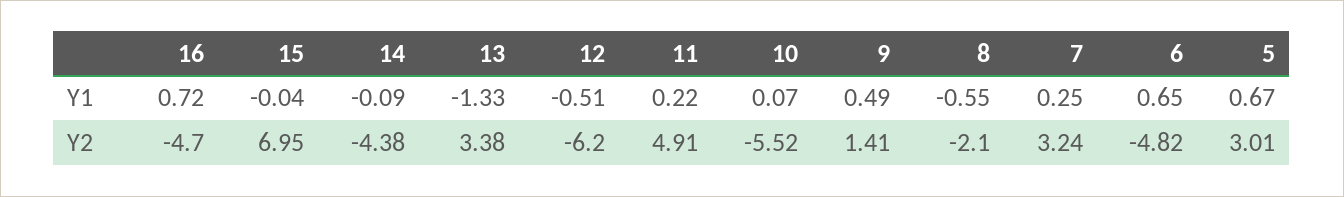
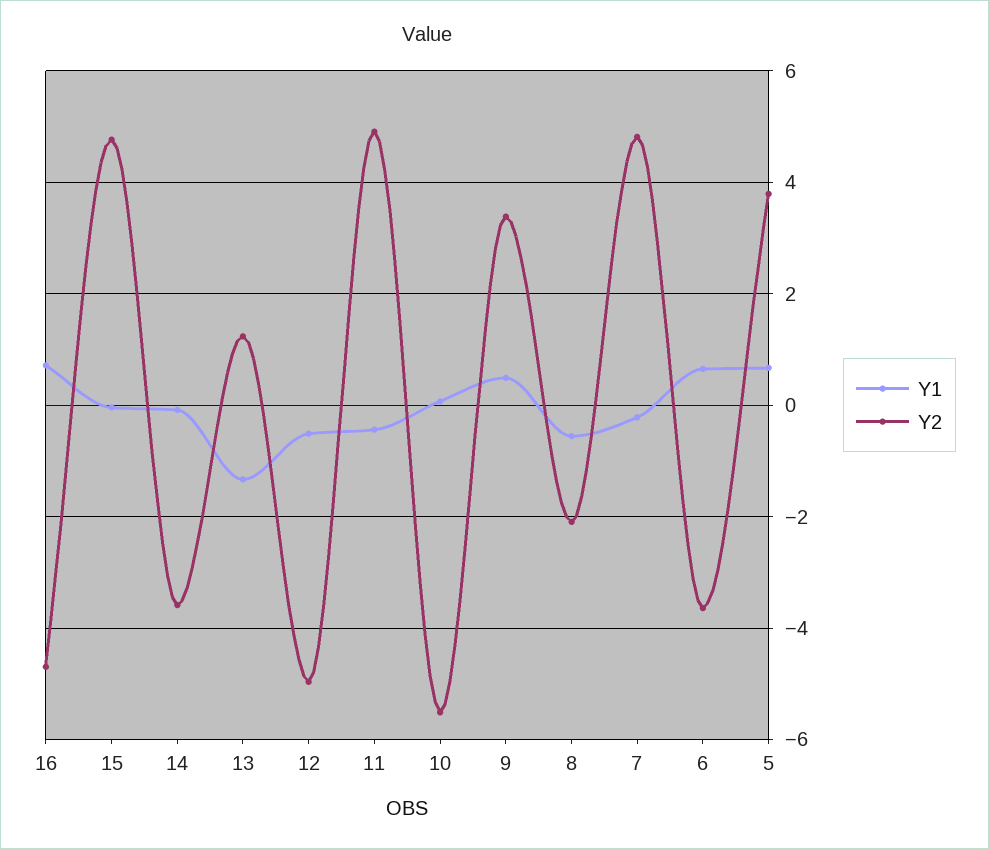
  {
    "Y1": {
      "16": 0.72,
      "15": -0.04,
      "14": -0.09,
      "13": -1.33,
      "12": -0.51,
-     "11": 0.22,
+     "11": -0.4,
      "10": 0.07,
      "9": 0.49,
      "8": -0.55,
-     "7": 0.25,
+     "7": -0.2,
      "6": 0.65,
      "5": 0.67
    },
    "Y2": {
      "16": -4.7,
-     "15": 6.95,
+     "15": 4.8,
-     "14": -4.38,
+     "14": -3.6,
-     "13": 3.38,
+     "13": 1.2,
-     "12": -6.2,
+     "12": -5,
      "11": 4.91,
      "10": -5.52,
-     "9": 1.41,
+     "9": 3.4,
      "8": -2.1,
-     "7": 3.24,
+     "7": 4.8,
-     "6": -4.82,
+     "6": -3.6,
-     "5": 3.01
+     "5": 3.8
    }
  }

